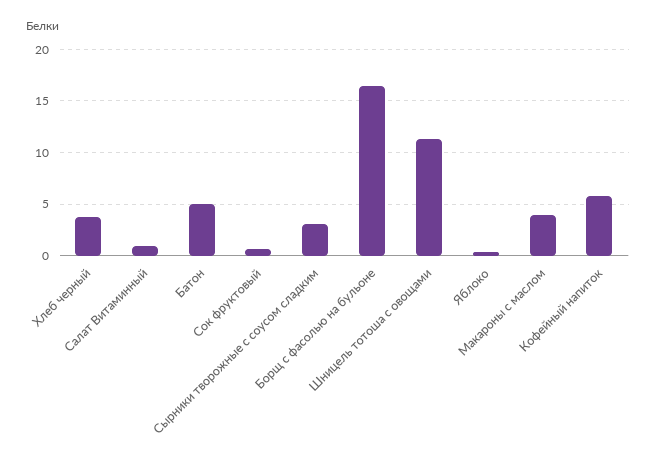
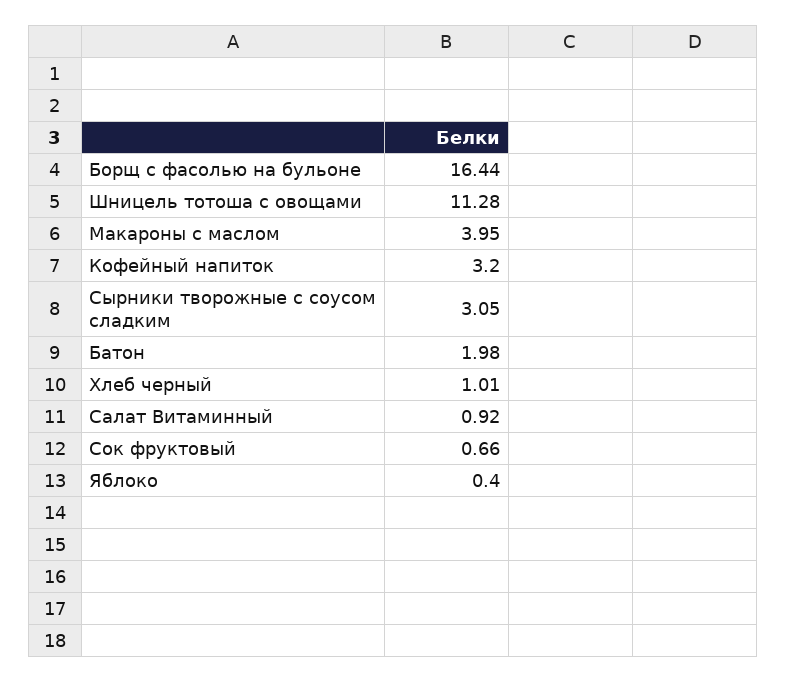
  {
-   "Хлеб черный": 4,
+   "Хлеб черный": 1.01,
    "Салат Витаминный": 0.92,
-   "Батон": 5,
+   "Батон": 1.98,
    "Сок фруктовый": 0.66,
    "Сырники творожные с соусом сладким": 3.05,
    "Борщ с фасолью на бульоне": 16.44,
    "Шницель тотоша с овощами": 11.28,
    "Яблоко": 0.4,
    "Макароны с маслом": 3.95,
-   "Кофейный напиток": 6
+   "Кофейный напиток": 3.2
  }

